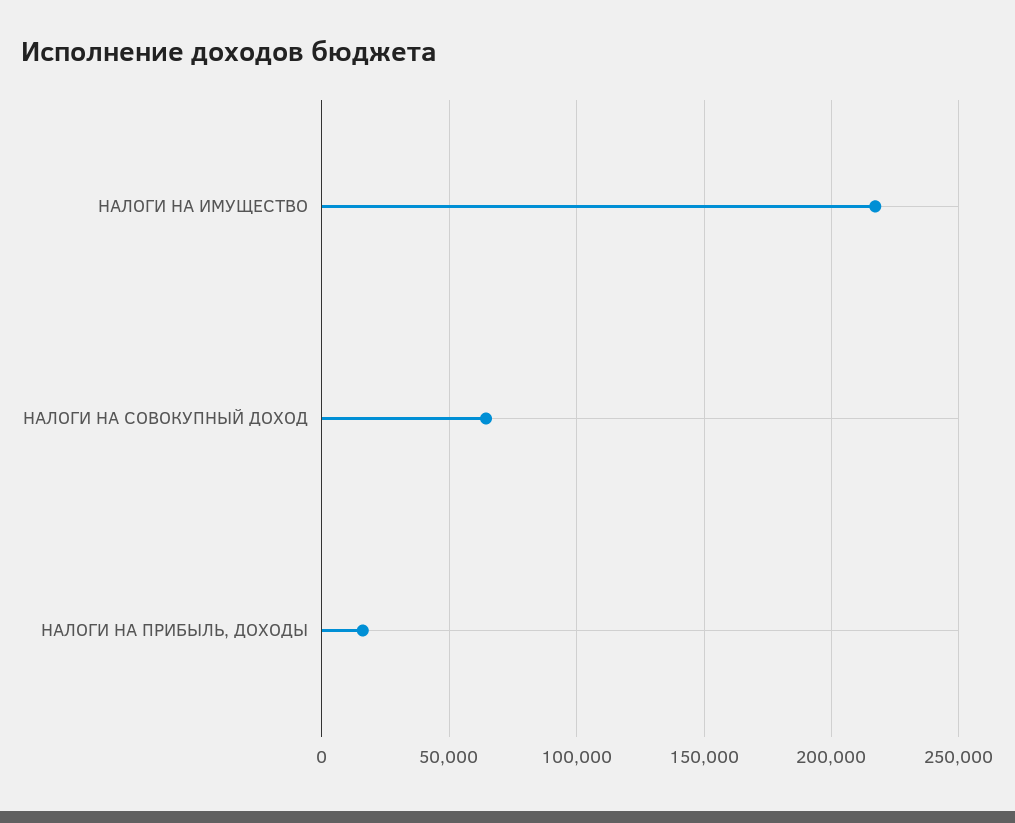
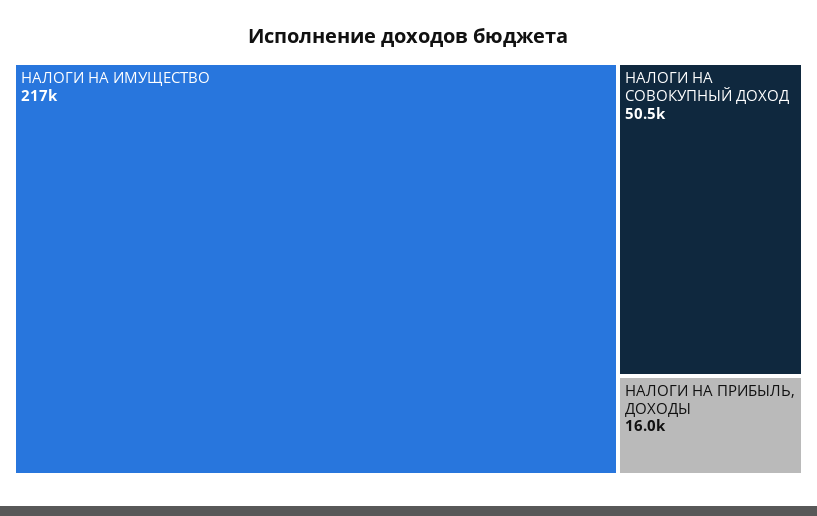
  {
    "НАЛОГИ НА ИМУЩЕСТВО": 217000,
-   "НАЛОГИ НА СОВОКУПНЫЙ ДОХОД": 65000,
+   "НАЛОГИ НА СОВОКУПНЫЙ ДОХОД": 50500,
    "НАЛОГИ НА ПРИБЫЛЬ, ДОХОДЫ": 16000
  }

